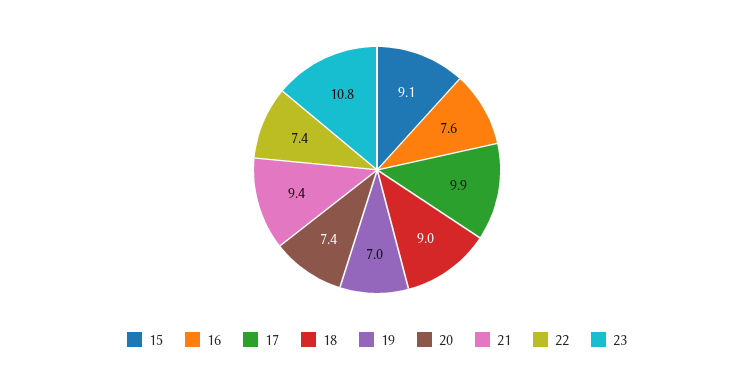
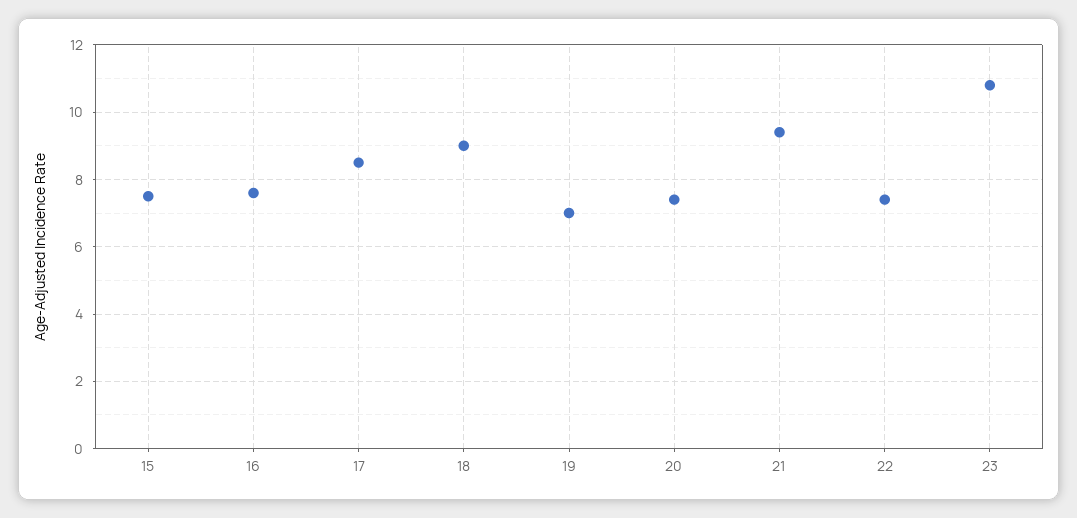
  {
-   "15": 9.1,
+   "15": 7.5,
    "16": 7.6,
-   "17": 9.9,
+   "17": 8.5,
    "18": 9,
    "19": 7,
    "20": 7.4,
    "21": 9.4,
    "22": 7.4,
    "23": 10.8
  }

